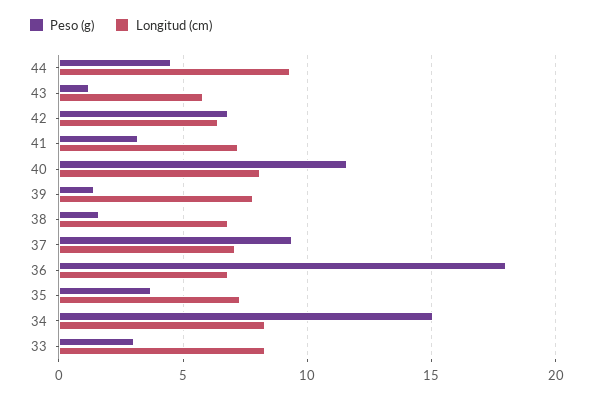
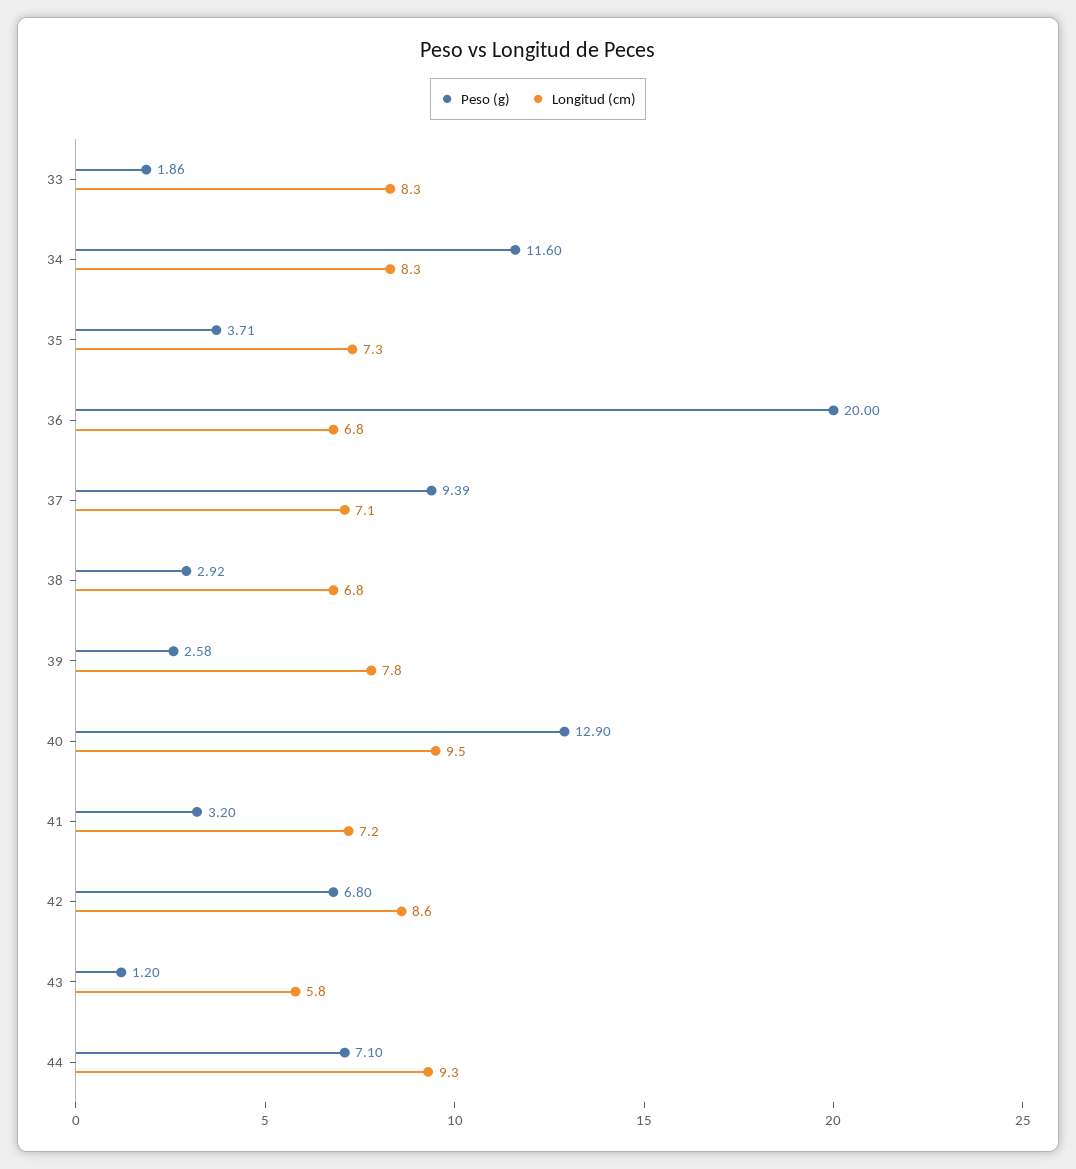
  {
    "Peso (g)": {
-     "44": 4.5,
+     "44": 7.1,
      "43": 1.2,
      "42": 6.8,
      "41": 3.2,
-     "40": 11.5,
+     "40": 12.9,
-     "39": 1.5,
+     "39": 2.58,
-     "38": 1.5,
+     "38": 2.92,
      "37": 9.39,
-     "36": 18,
+     "36": 20,
      "35": 3.71,
-     "34": 15,
+     "34": 11.6,
-     "33": 3
+     "33": 1.86
    },
    "Longitud (cm)": {
      "44": 9.3,
      "43": 5.8,
-     "42": 6.5,
+     "42": 8.6,
      "41": 7.2,
-     "40": 8,
+     "40": 9.5,
      "39": 7.8,
      "38": 6.8,
      "37": 7.1,
      "36": 6.8,
      "35": 7.3,
      "34": 8.3,
      "33": 8.3
    }
  }

